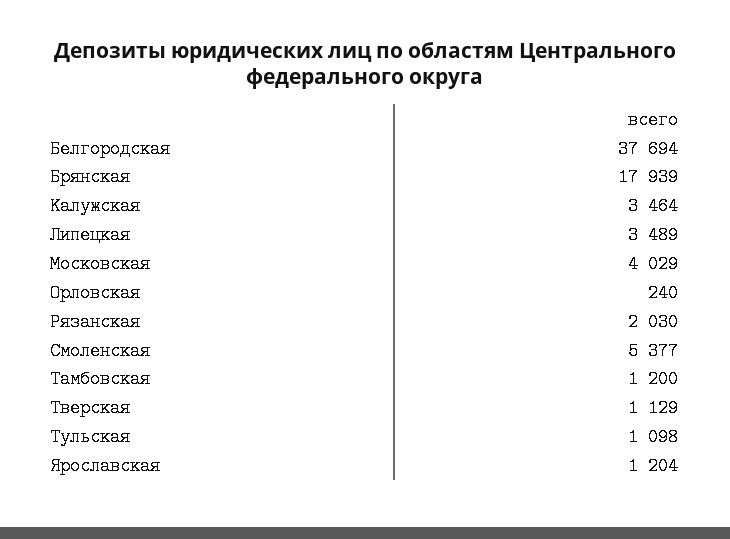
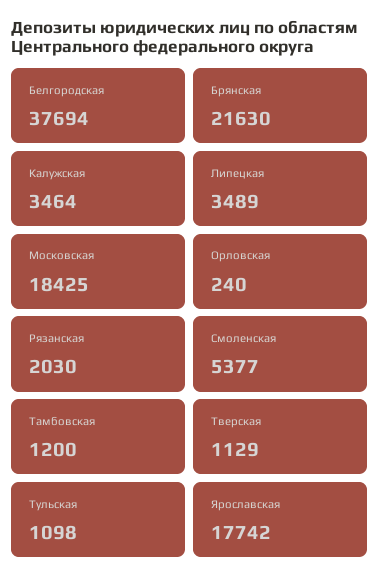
  {
    "Белгородская": 37694,
-   "Брянская": 17939,
+   "Брянская": 21630,
    "Калужская": 3464,
    "Липецкая": 3489,
-   "Московская": 4029,
+   "Московская": 18425,
    "Орловская": 240,
    "Рязанская": 2030,
    "Смоленская": 5377,
    "Тамбовская": 1200,
    "Тверская": 1129,
    "Тульская": 1098,
-   "Ярославская": 1204
+   "Ярославская": 17742
  }

